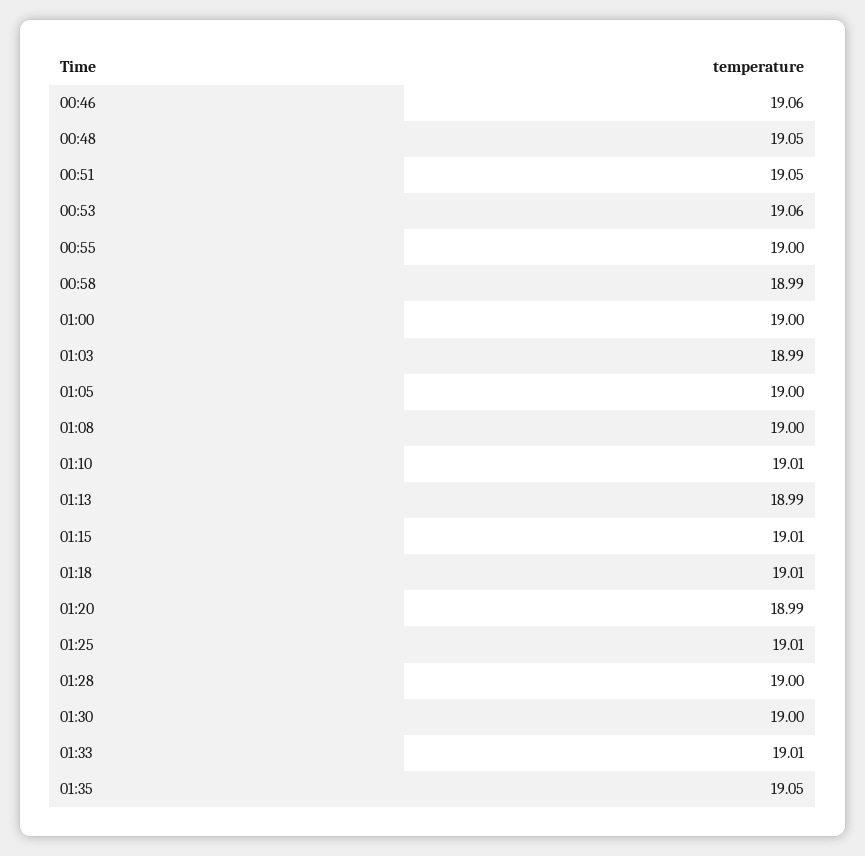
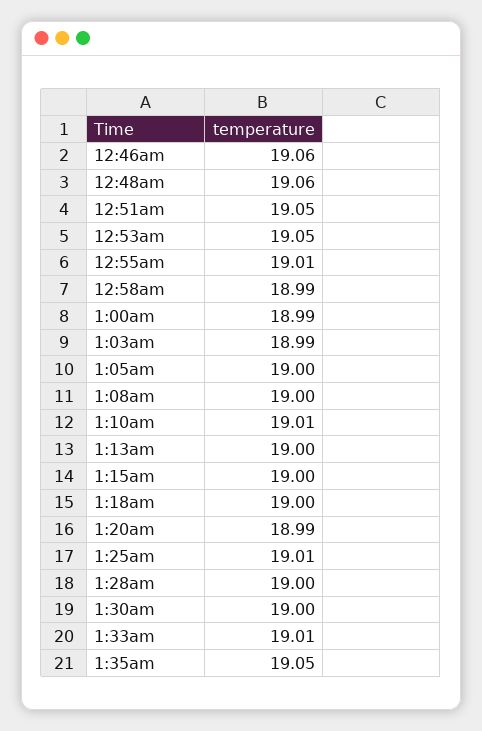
  {
    "00:46": 19.06,
-   "00:48": 19.05,
+   "00:48": 19.06,
    "00:51": 19.05,
-   "00:53": 19.06,
+   "00:53": 19.05,
-   "00:55": 19,
+   "00:55": 19.01,
    "00:58": 18.99,
-   "01:00": 19,
+   "01:00": 18.99,
    "01:03": 18.99,
    "01:05": 19,
    "01:08": 19,
    "01:10": 19.01,
-   "01:13": 18.99,
+   "01:13": 19,
-   "01:15": 19.01,
+   "01:15": 19,
-   "01:18": 19.01,
+   "01:18": 19,
    "01:20": 18.99,
    "01:25": 19.01,
    "01:28": 19,
    "01:30": 19,
    "01:33": 19.01,
    "01:35": 19.05
  }

